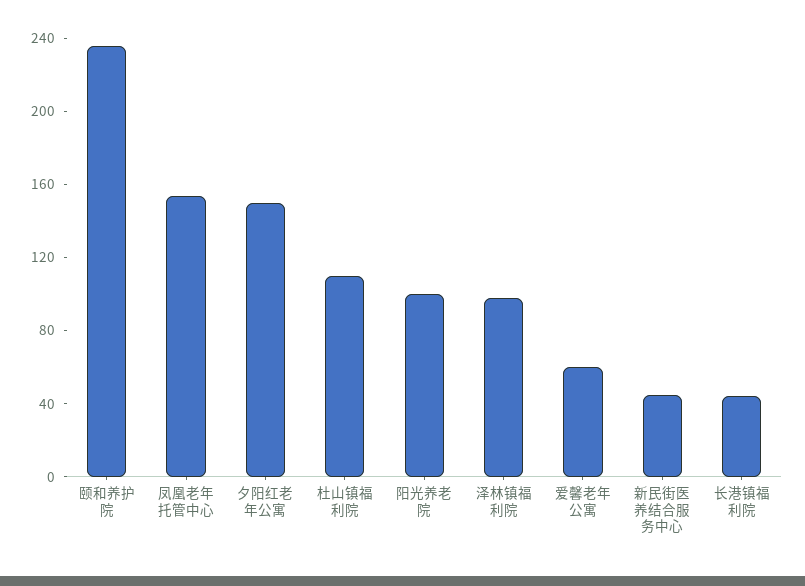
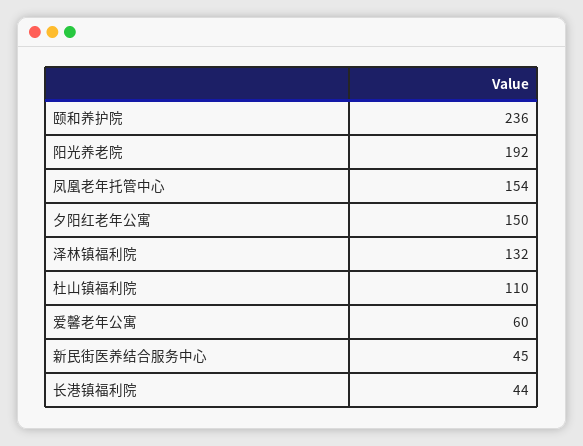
  {
    "颐和养护院": 236,
    "凤凰老年托管中心": 154,
    "夕阳红老年公寓": 150,
    "杜山镇福利院": 110,
-   "阳光养老院": 100,
+   "阳光养老院": 192,
-   "泽林镇福利院": 100,
+   "泽林镇福利院": 132,
    "爱馨老年公寓": 60,
    "新民街医养结合服务中心": 45,
    "长港镇福利院": 44
  }

